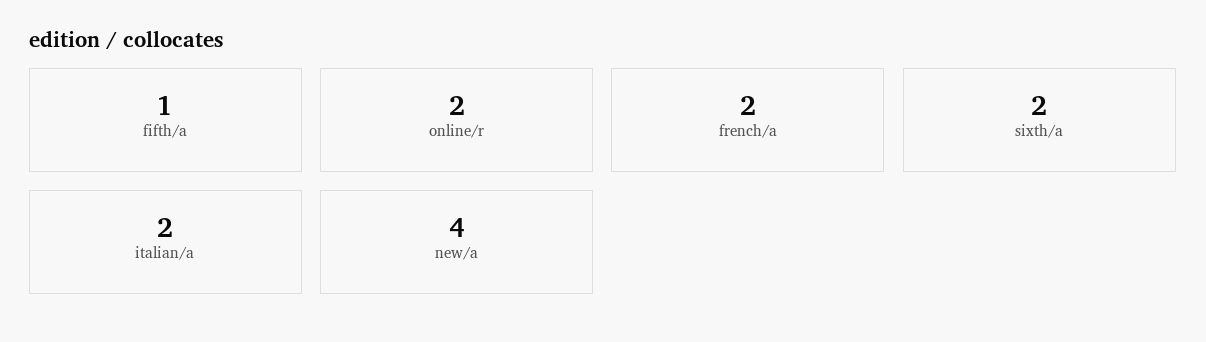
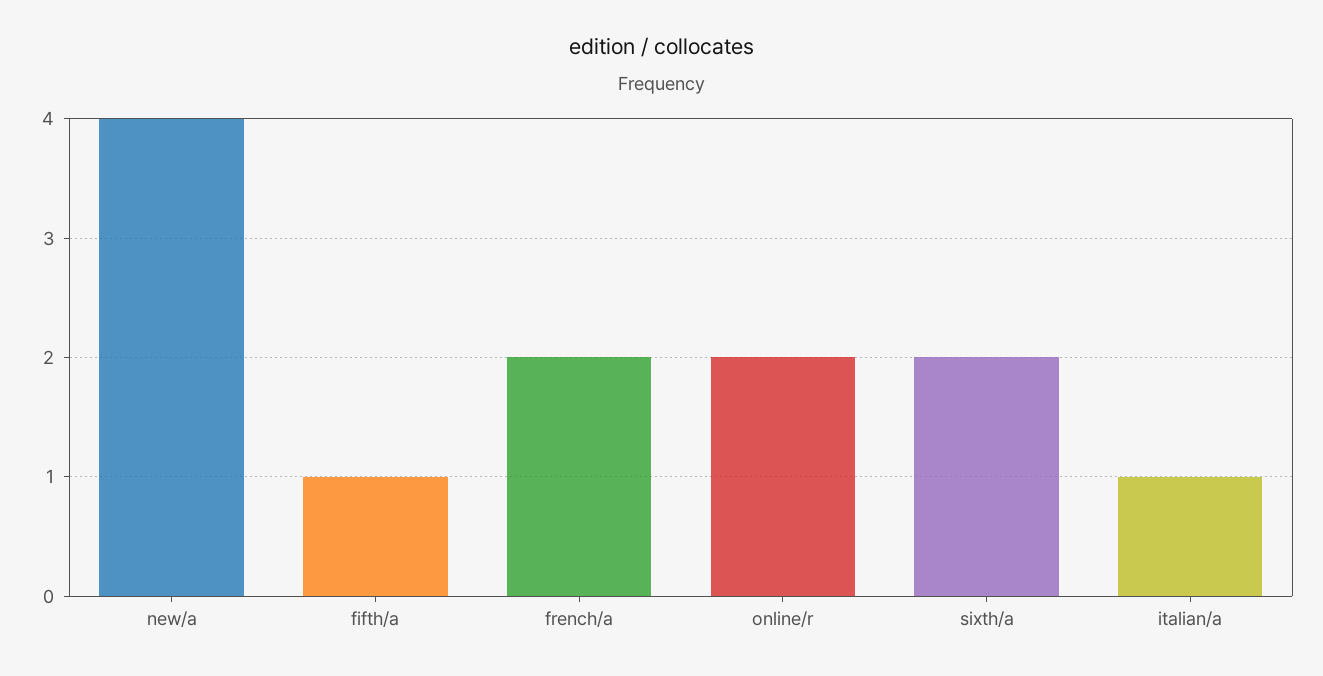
  {
    "fifth/a": 1,
    "online/r": 2,
    "french/a": 2,
    "sixth/a": 2,
-   "italian/a": 2,
+   "italian/a": 1,
    "new/a": 4
  }

